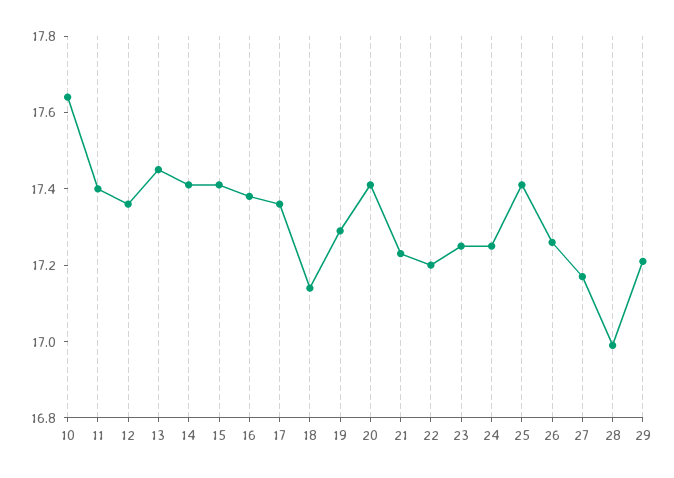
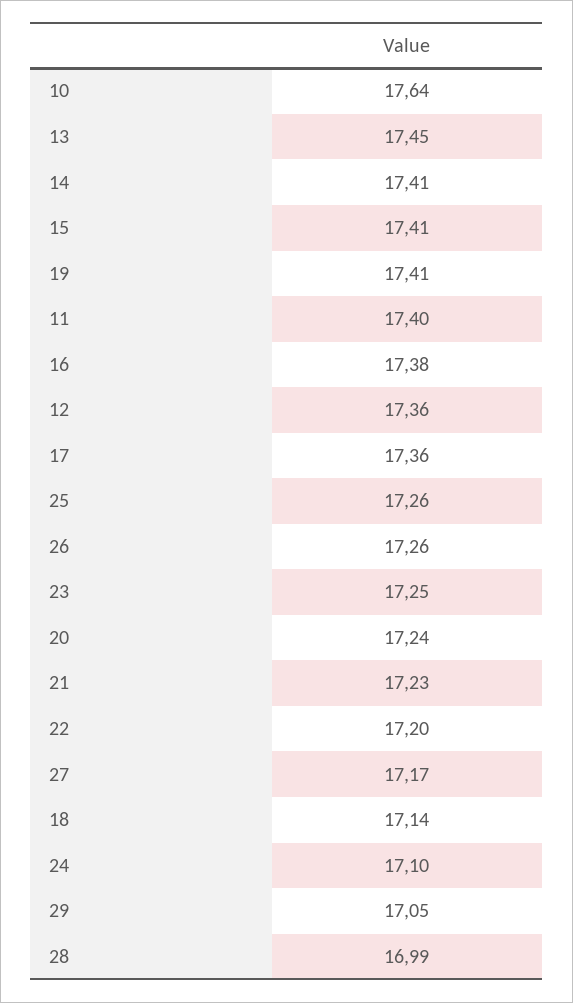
  {
    "10": 17.64,
    "11": 17.4,
    "12": 17.36,
    "13": 17.45,
    "14": 17.41,
    "15": 17.41,
    "16": 17.38,
    "17": 17.36,
    "18": 17.14,
-   "19": 17.3,
+   "19": 17.41,
-   "20": 17.4,
+   "20": 17.24,
    "21": 17.23,
    "22": 17.2,
    "23": 17.25,
-   "24": 17.25,
+   "24": 17.1,
-   "25": 17.4,
+   "25": 17.26,
    "26": 17.26,
    "27": 17.17,
    "28": 16.99,
-   "29": 17.2
+   "29": 17.05
  }

